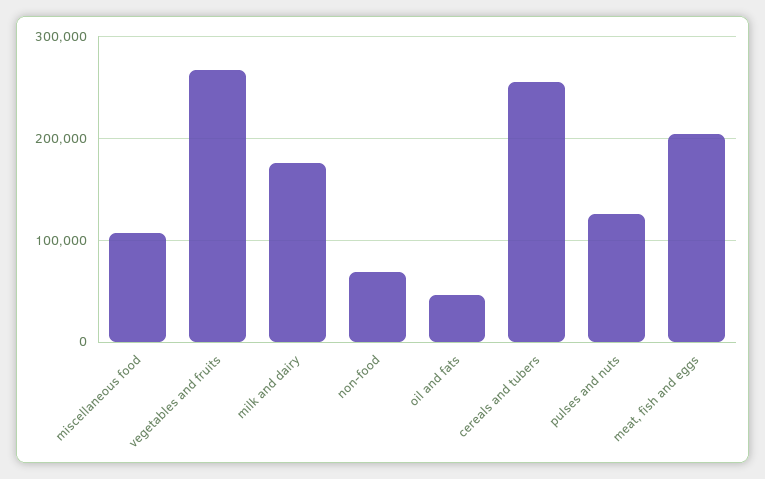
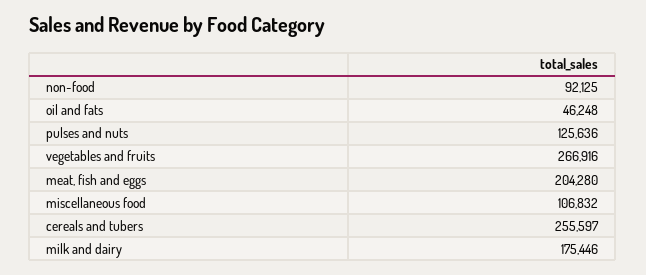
  {
    "miscellaneous food": 106832,
    "vegetables and fruits": 266916,
    "milk and dairy": 175446,
-   "non-food": 70000,
+   "non-food": 92125,
    "oil and fats": 46248,
    "cereals and tubers": 255597,
    "pulses and nuts": 125636,
    "meat, fish and eggs": 204280
  }

